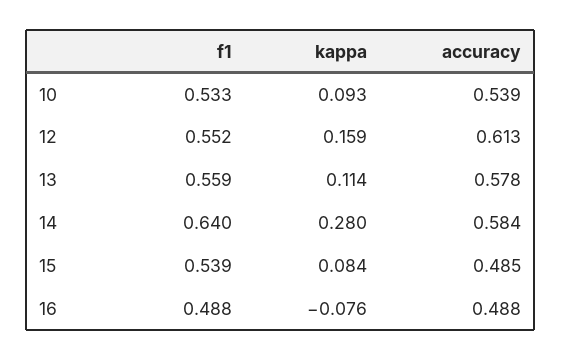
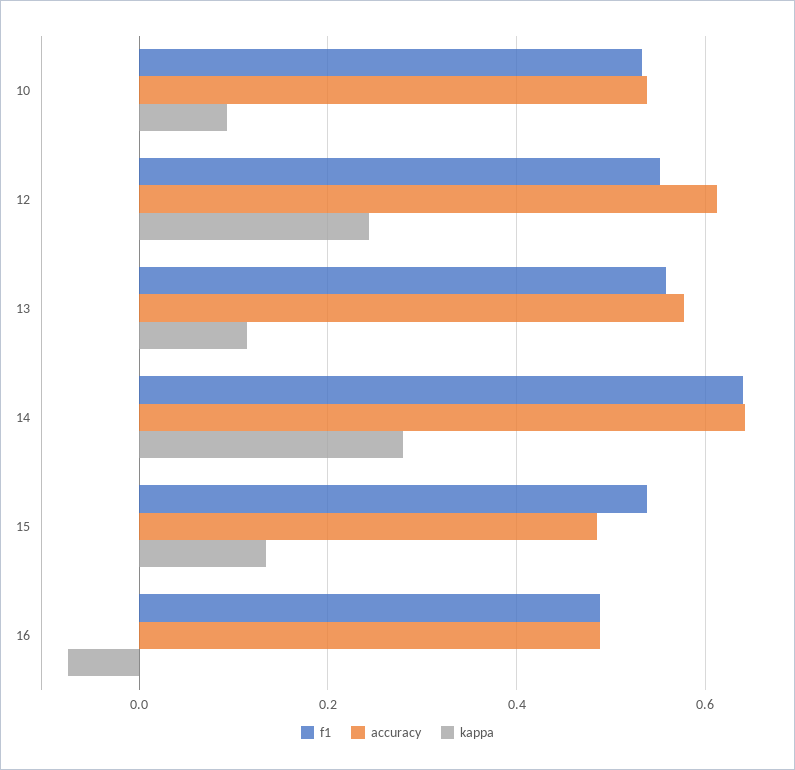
  {
    "f1": {
      "10": 0.533,
      "12": 0.552,
      "13": 0.559,
      "14": 0.64,
      "15": 0.539,
      "16": 0.488
    },
    "kappa": {
      "10": 0.093,
-     "12": 0.159,
+     "12": 0.24,
      "13": 0.114,
      "14": 0.28,
-     "15": 0.084,
+     "15": 0.14,
      "16": -0.076
    },
    "accuracy": {
      "10": 0.539,
      "12": 0.613,
      "13": 0.578,
-     "14": 0.584,
+     "14": 0.64,
      "15": 0.485,
      "16": 0.488
    }
  }

